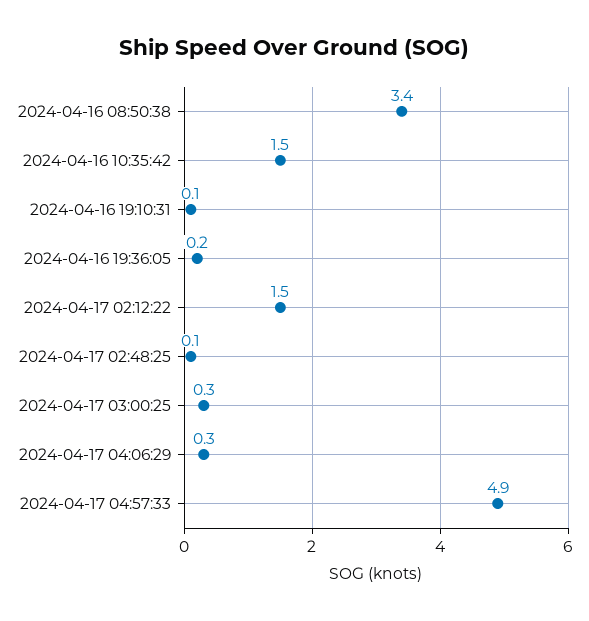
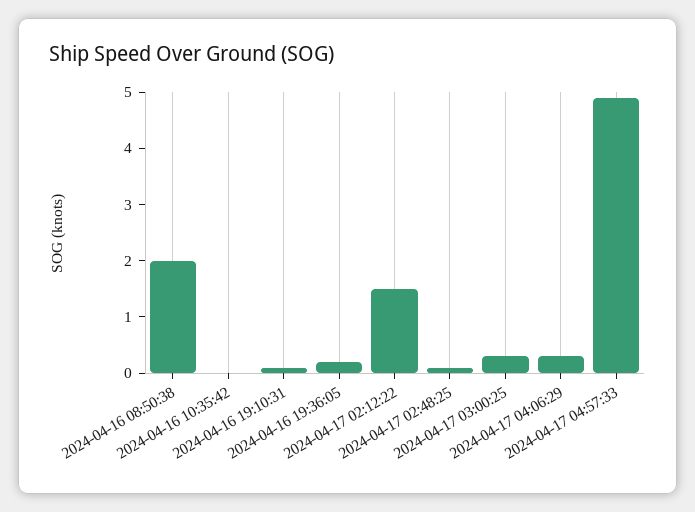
  {
-   "2024-04-16 08:50:38": 3.4,
+   "2024-04-16 08:50:38": 2,
-   "2024-04-16 10:35:42": 1.5,
+   "2024-04-16 10:35:42": 0,
    "2024-04-16 19:10:31": 0.1,
    "2024-04-16 19:36:05": 0.2,
    "2024-04-17 02:12:22": 1.5,
    "2024-04-17 02:48:25": 0.1,
    "2024-04-17 03:00:25": 0.3,
    "2024-04-17 04:06:29": 0.3,
    "2024-04-17 04:57:33": 4.9
  }

